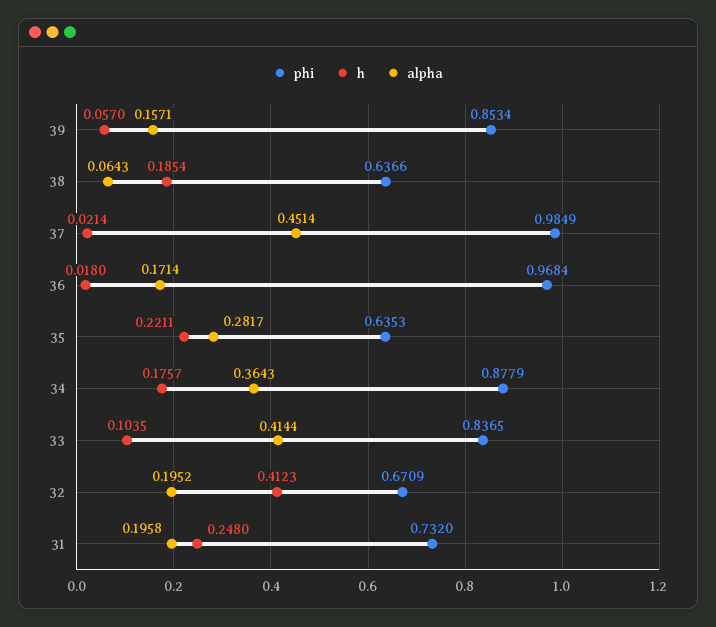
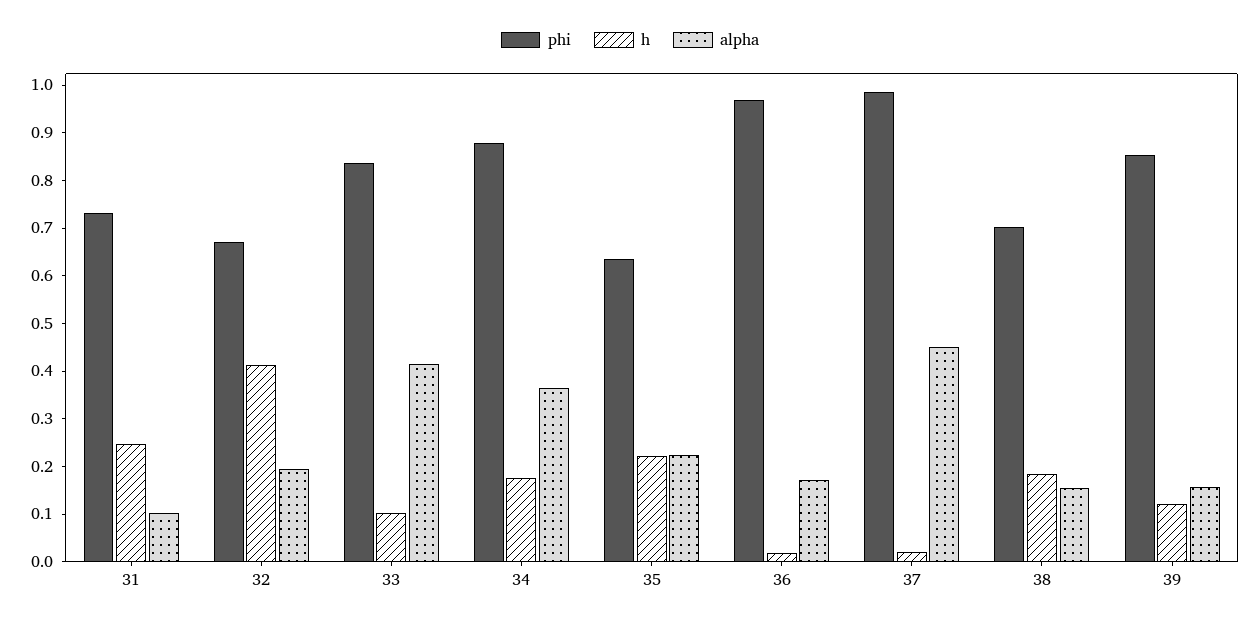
  {
    "phi": {
      "39": 0.8534,
-     "38": 0.6366,
+     "38": 0.7,
      "37": 0.9849,
      "36": 0.9684,
      "35": 0.6353,
      "34": 0.8779,
      "33": 0.8365,
      "32": 0.6709,
      "31": 0.732
    },
    "h": {
-     "39": 0.057,
+     "39": 0.12,
      "38": 0.1854,
      "37": 0.0214,
      "36": 0.018,
      "35": 0.2211,
      "34": 0.1757,
      "33": 0.1035,
      "32": 0.4123,
      "31": 0.248
    },
    "alpha": {
      "39": 0.1571,
-     "38": 0.0643,
+     "38": 0.16,
      "37": 0.4514,
      "36": 0.1714,
-     "35": 0.2817,
+     "35": 0.22,
      "34": 0.3643,
      "33": 0.4144,
      "32": 0.1952,
-     "31": 0.1958
+     "31": 0.1
    }
  }

